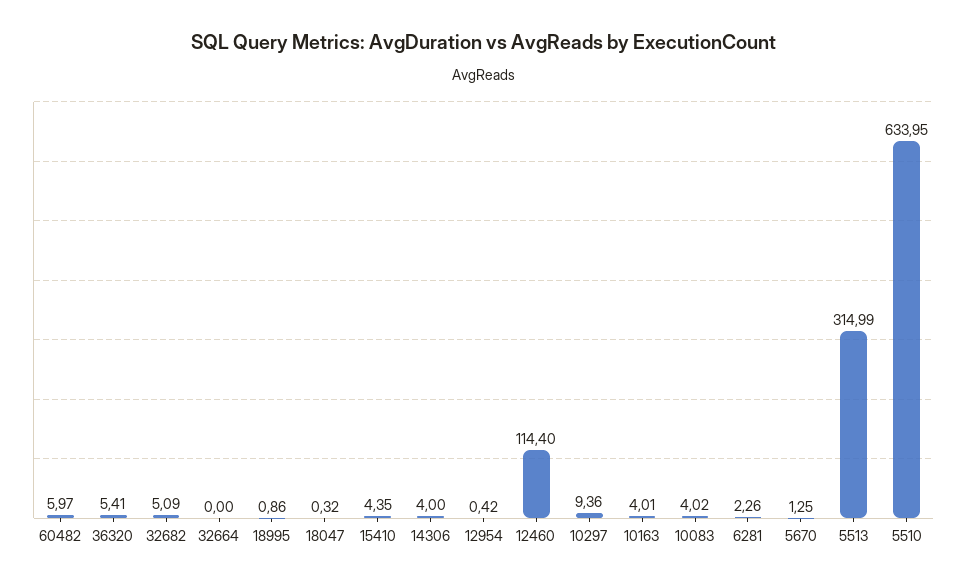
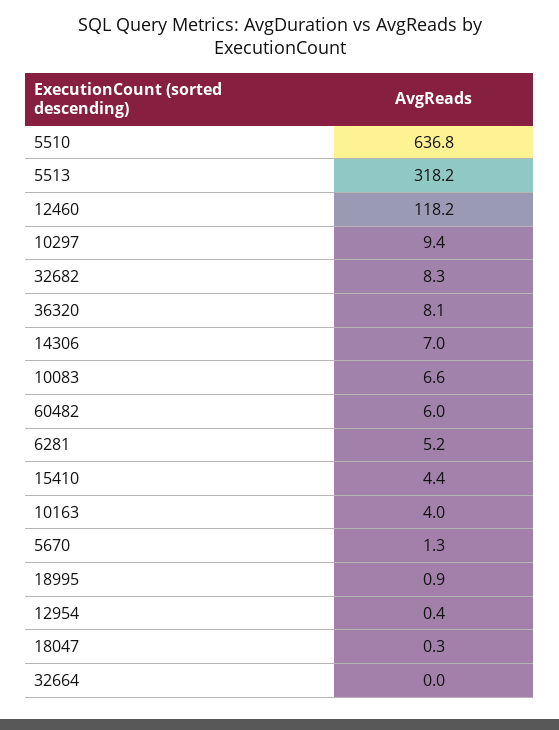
  {
    "60482": 5.97,
-   "36320": 5.41,
+   "36320": 8.1,
-   "32682": 5.09,
+   "32682": 8.3,
    "32664": 0,
    "18995": 0.86,
    "18047": 0.32,
    "15410": 4.35,
-   "14306": 4,
+   "14306": 7,
    "12954": 0.42,
-   "12460": 114.4,
+   "12460": 118.2,
    "10297": 9.36,
    "10163": 4.01,
-   "10083": 4.02,
+   "10083": 6.6,
-   "6281": 2.26,
+   "6281": 5.2,
    "5670": 1.25,
-   "5513": 314.99,
+   "5513": 318.2,
-   "5510": 633.95
+   "5510": 636.8
  }

